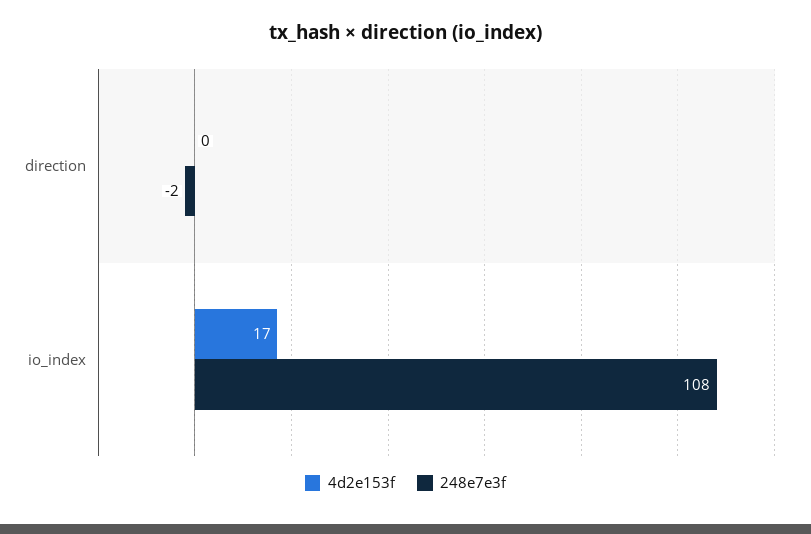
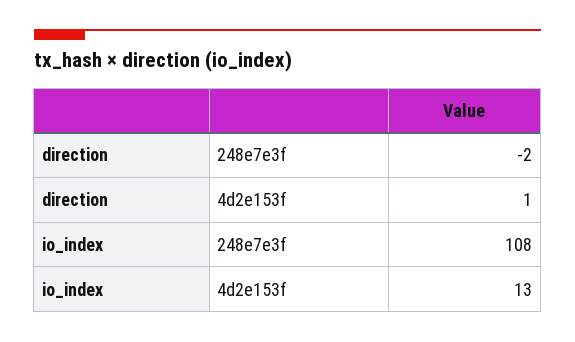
  {
    "4d2e153f": {
-     "direction": 0,
+     "direction": 1,
-     "io_index": 17
+     "io_index": 13
    },
    "248e7e3f": {
      "direction": -2,
      "io_index": 108
    }
  }

